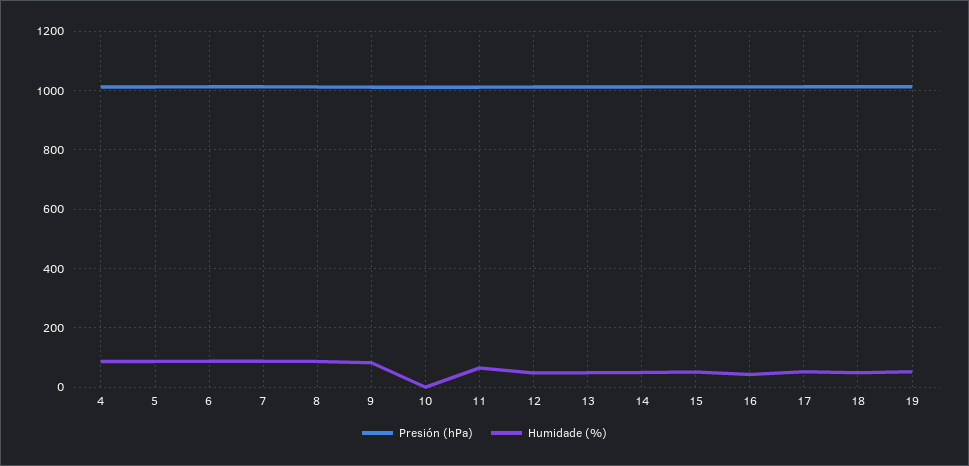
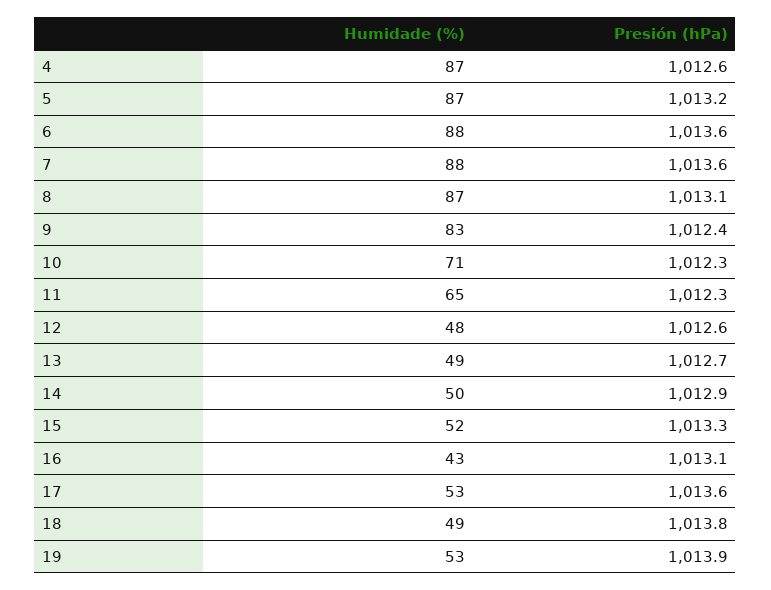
  {
    "Presión (hPa)": {
      "4": 1012.6,
      "5": 1013.2,
      "6": 1013.6,
      "7": 1013.6,
      "8": 1013.1,
      "9": 1012.4,
      "10": 1012.3,
      "11": 1012.3,
      "12": 1012.6,
      "13": 1012.7,
      "14": 1012.9,
      "15": 1013.3,
      "16": 1013.1,
      "17": 1013.6,
      "18": 1013.8,
      "19": 1013.9
    },
    "Humidade (%)": {
      "4": 87,
      "5": 87,
      "6": 88,
      "7": 88,
      "8": 87,
      "9": 83,
-     "10": 0,
+     "10": 71,
      "11": 65,
      "12": 48,
      "13": 49,
      "14": 50,
      "15": 52,
      "16": 43,
      "17": 53,
      "18": 49,
      "19": 53
    }
  }

